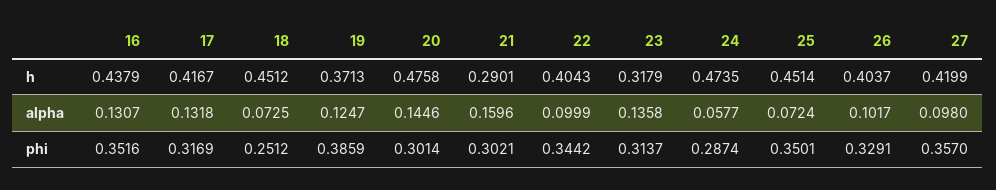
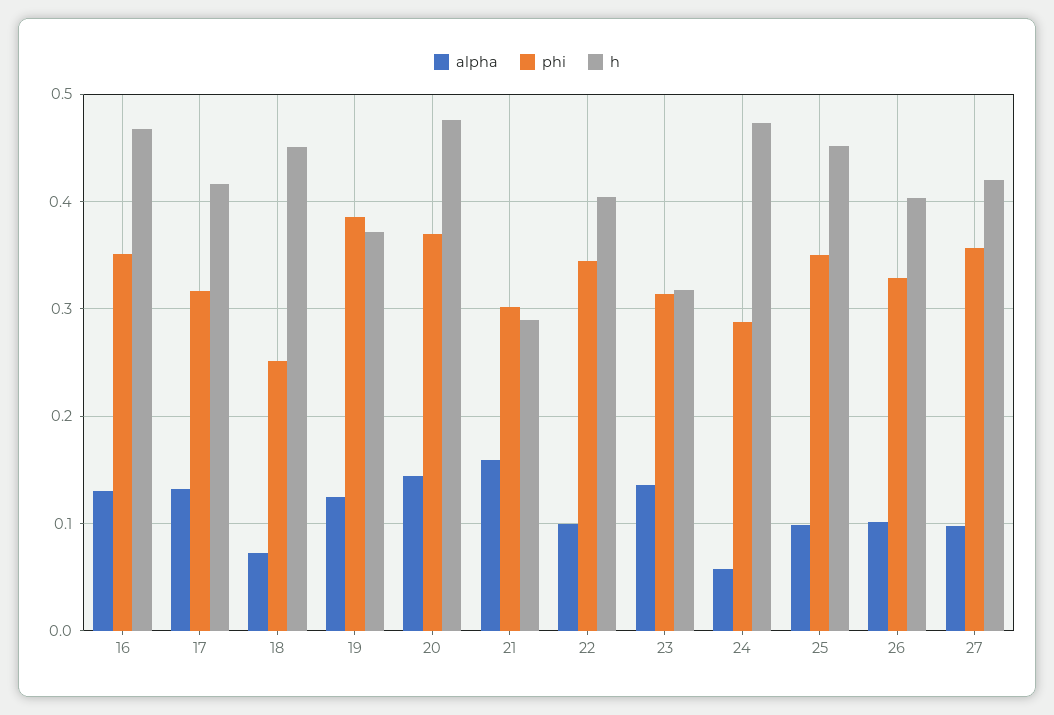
  {
    "h": {
-     "16": 0.4379,
+     "16": 0.47,
      "17": 0.4167,
      "18": 0.4512,
      "19": 0.3713,
      "20": 0.4758,
      "21": 0.2901,
      "22": 0.4043,
      "23": 0.3179,
      "24": 0.4735,
      "25": 0.4514,
      "26": 0.4037,
      "27": 0.4199
    },
    "alpha": {
      "16": 0.1307,
      "17": 0.1318,
      "18": 0.0725,
      "19": 0.1247,
      "20": 0.1446,
      "21": 0.1596,
      "22": 0.0999,
      "23": 0.1358,
      "24": 0.0577,
-     "25": 0.0724,
+     "25": 0.1,
      "26": 0.1017,
      "27": 0.098
    },
    "phi": {
      "16": 0.3516,
      "17": 0.3169,
      "18": 0.2512,
      "19": 0.3859,
-     "20": 0.3014,
+     "20": 0.37,
      "21": 0.3021,
      "22": 0.3442,
      "23": 0.3137,
      "24": 0.2874,
      "25": 0.3501,
      "26": 0.3291,
      "27": 0.357
    }
  }

